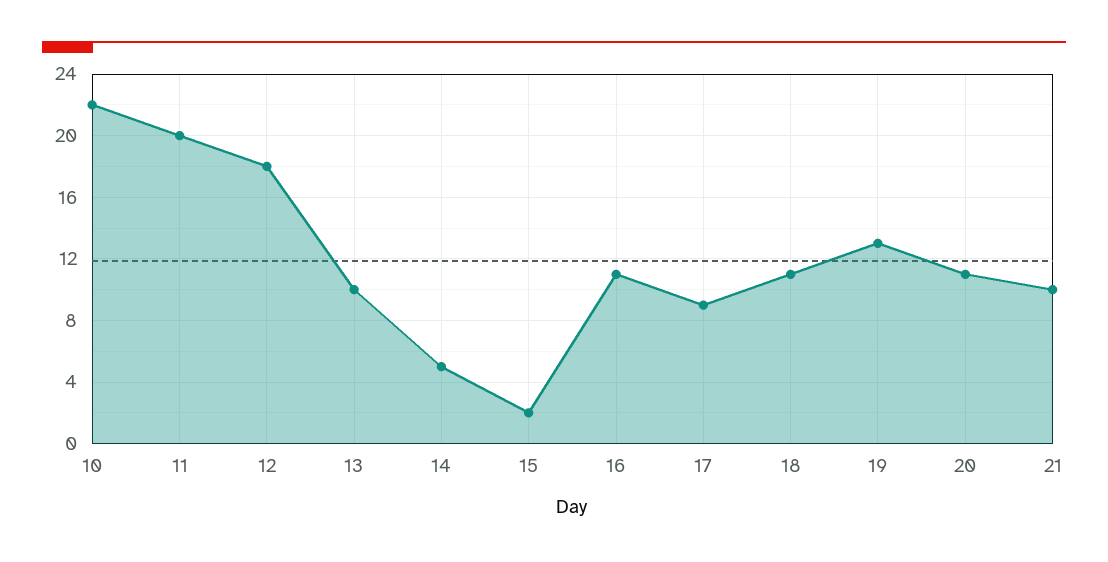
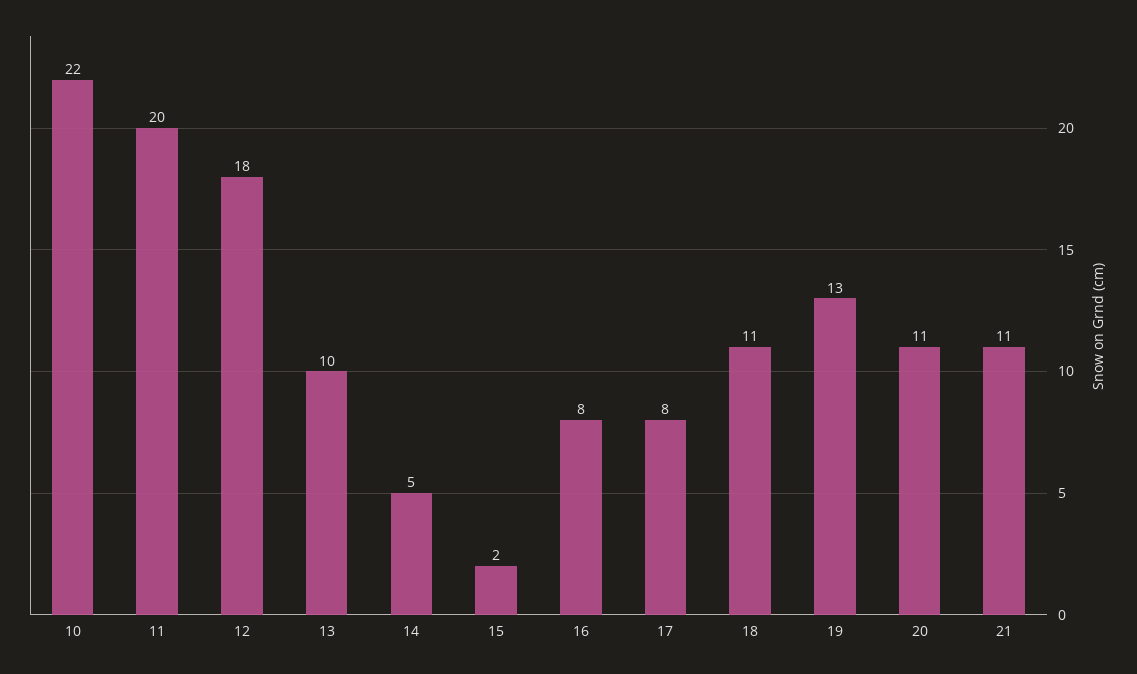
  {
    "10": 22,
    "11": 20,
    "12": 18,
    "13": 10,
    "14": 5,
    "15": 2,
-   "16": 11,
+   "16": 8,
-   "17": 9,
+   "17": 8,
    "18": 11,
    "19": 13,
    "20": 11,
-   "21": 10
+   "21": 11
  }

